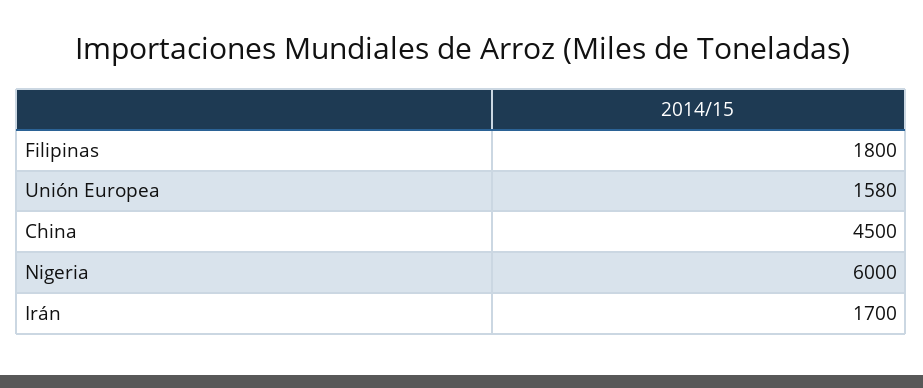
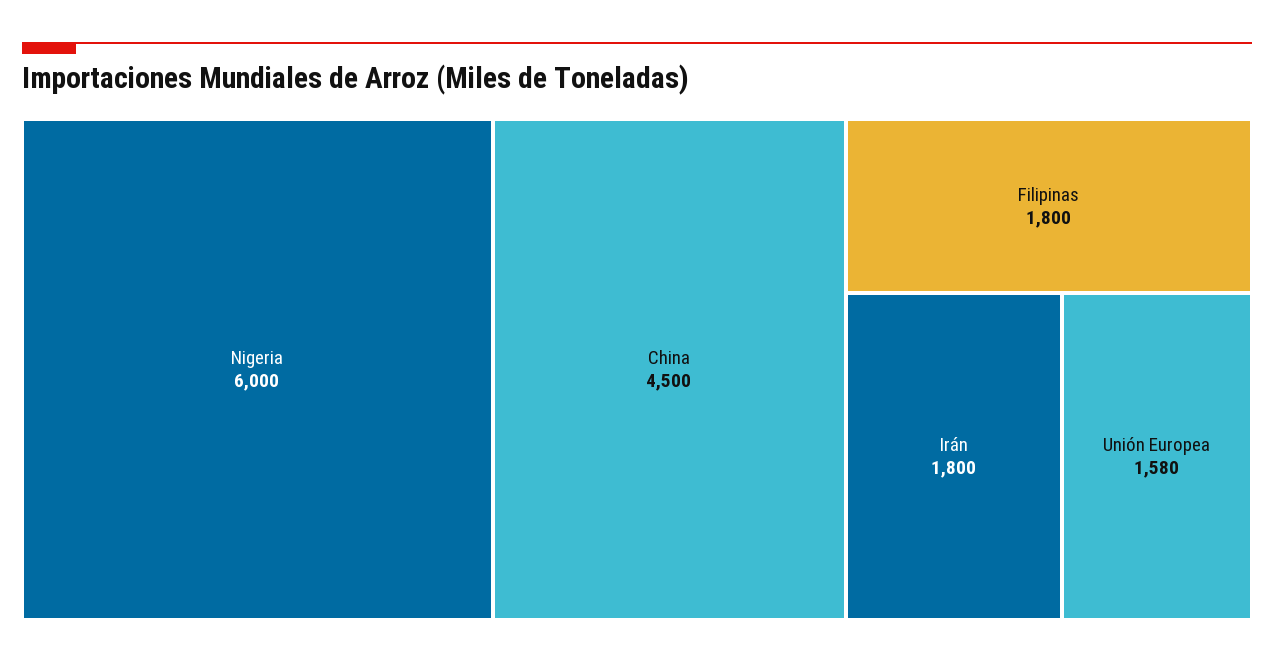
  {
    "Filipinas": 1800,
    "Unión Europea": 1580,
    "China": 4500,
    "Nigeria": 6000,
-   "Irán": 1700
+   "Irán": 1800
  }

